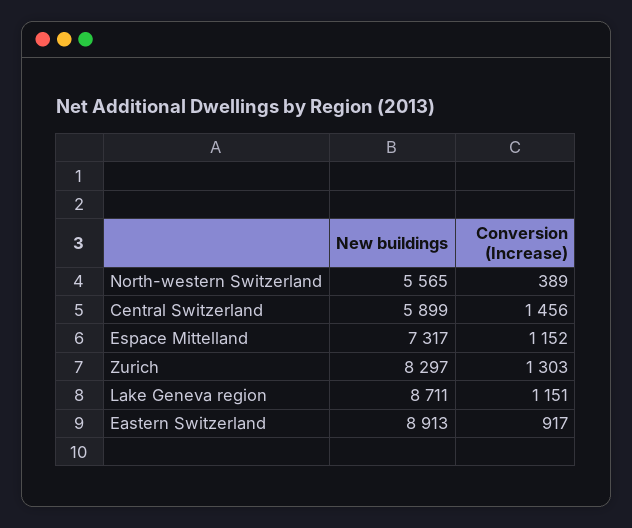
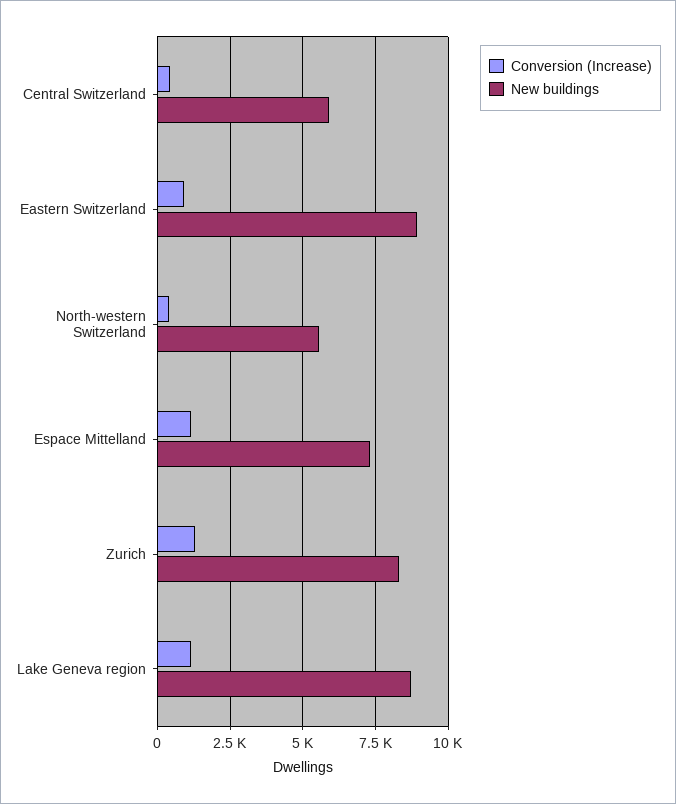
  {
    "New buildings": {
      "North-western Switzerland": 5565,
      "Central Switzerland": 5899,
      "Espace Mittelland": 7317,
      "Zurich": 8297,
      "Lake Geneva region": 8711,
      "Eastern Switzerland": 8913
    },
    "Conversion (Increase)": {
      "North-western Switzerland": 389,
-     "Central Switzerland": 1456,
+     "Central Switzerland": 500,
      "Espace Mittelland": 1152,
      "Zurich": 1303,
      "Lake Geneva region": 1151,
      "Eastern Switzerland": 917
    }
  }

